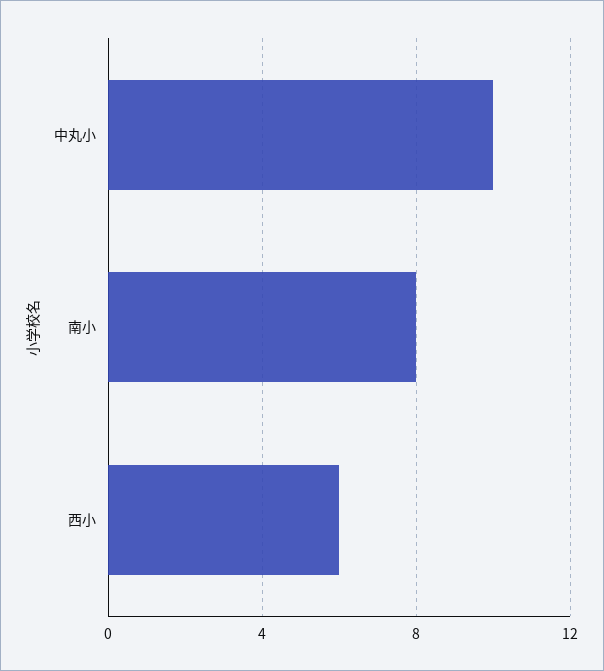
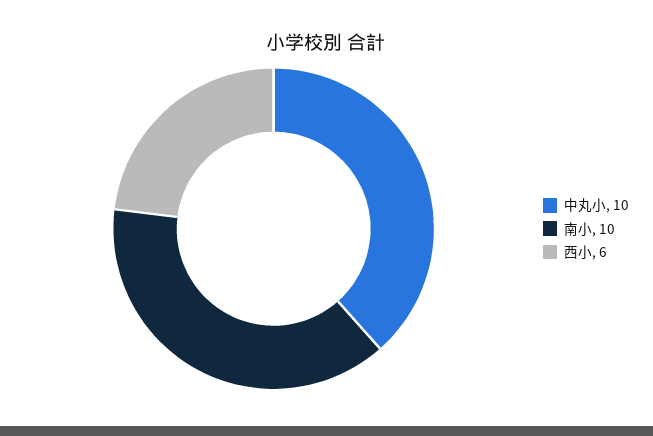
  {
    "中丸小": 10,
-   "南小": 8,
+   "南小": 10,
    "西小": 6
  }

